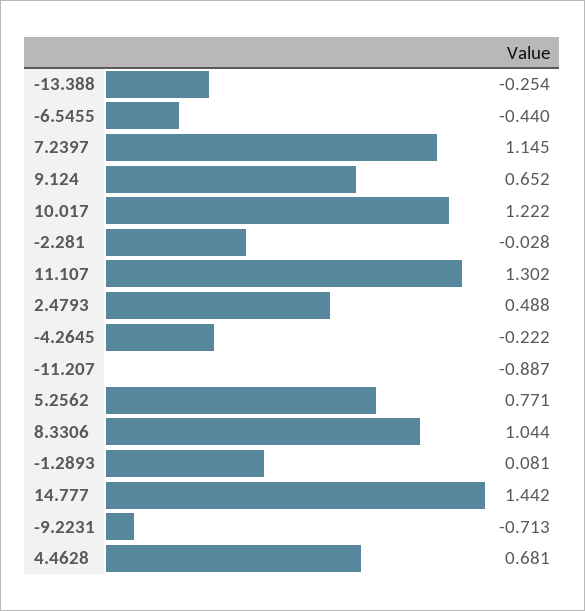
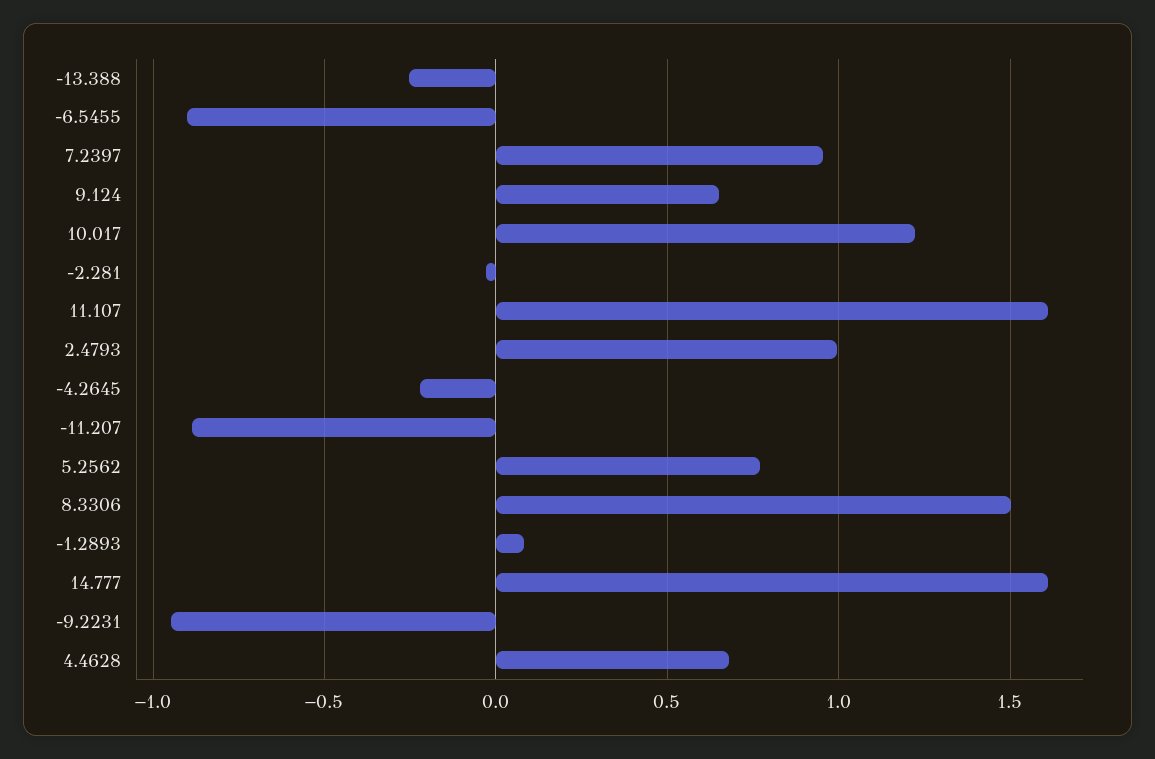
  {
    "-13.388": -0.254,
-   "-6.5455": -0.44,
+   "-6.5455": -0.9,
-   "7.2397": 1.145,
+   "7.2397": 0.95,
    "9.124": 0.652,
    "10.017": 1.222,
    "-2.281": -0.028,
-   "11.107": 1.302,
+   "11.107": 1.6,
-   "2.4793": 0.488,
+   "2.4793": 1,
    "-4.2645": -0.222,
    "-11.207": -0.887,
    "5.2562": 0.771,
-   "8.3306": 1.044,
+   "8.3306": 1.5,
    "-1.2893": 0.081,
-   "14.777": 1.442,
+   "14.777": 1.6,
-   "-9.2231": -0.713,
+   "-9.2231": -0.95,
    "4.4628": 0.681
  }

